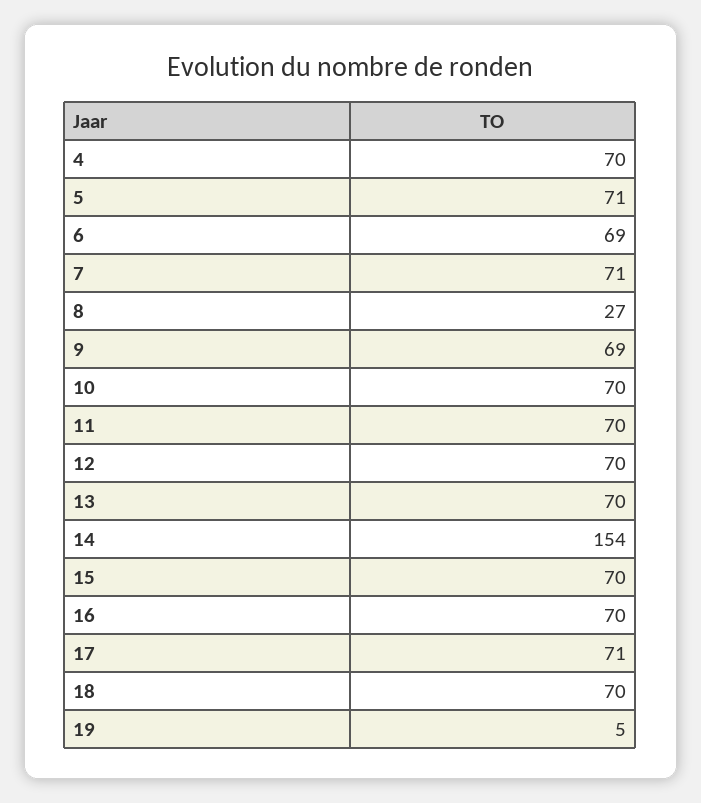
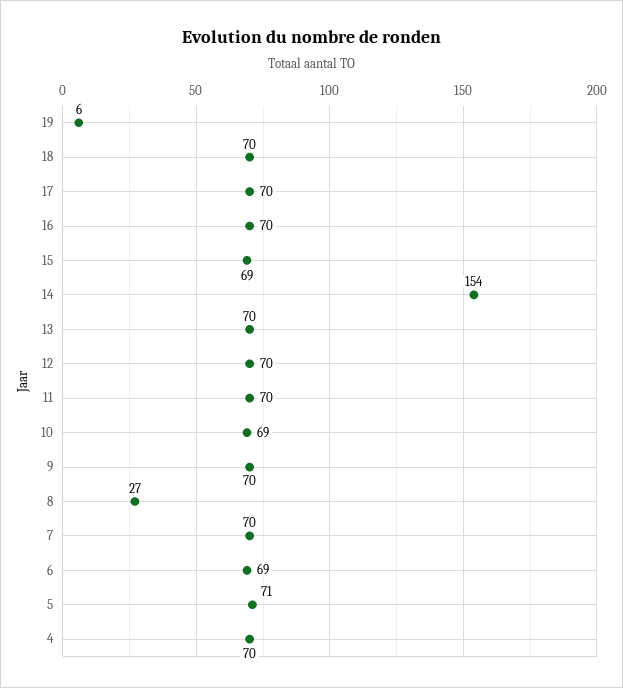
  {
    "4": 70,
    "5": 71,
    "6": 69,
-   "7": 71,
+   "7": 70,
    "8": 27,
-   "9": 69,
+   "9": 70,
-   "10": 70,
+   "10": 69,
    "11": 70,
    "12": 70,
    "13": 70,
    "14": 154,
-   "15": 70,
+   "15": 69,
    "16": 70,
-   "17": 71,
+   "17": 70,
    "18": 70,
-   "19": 5
+   "19": 6
  }

